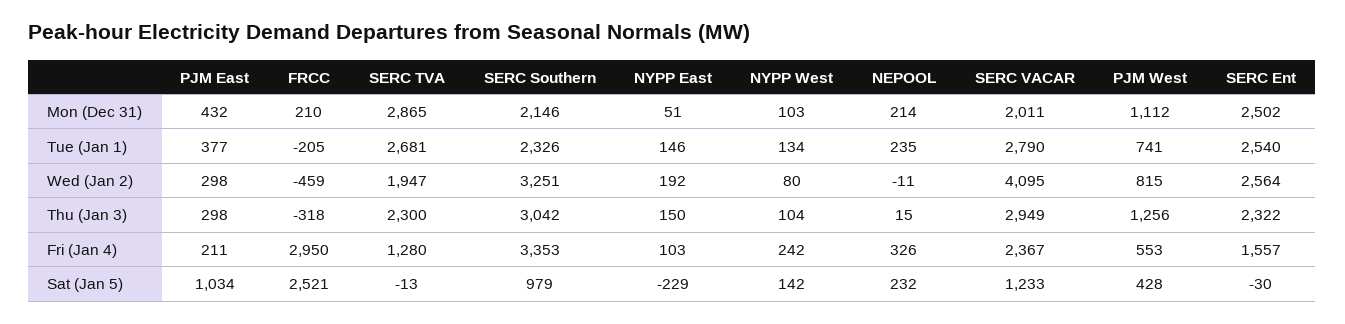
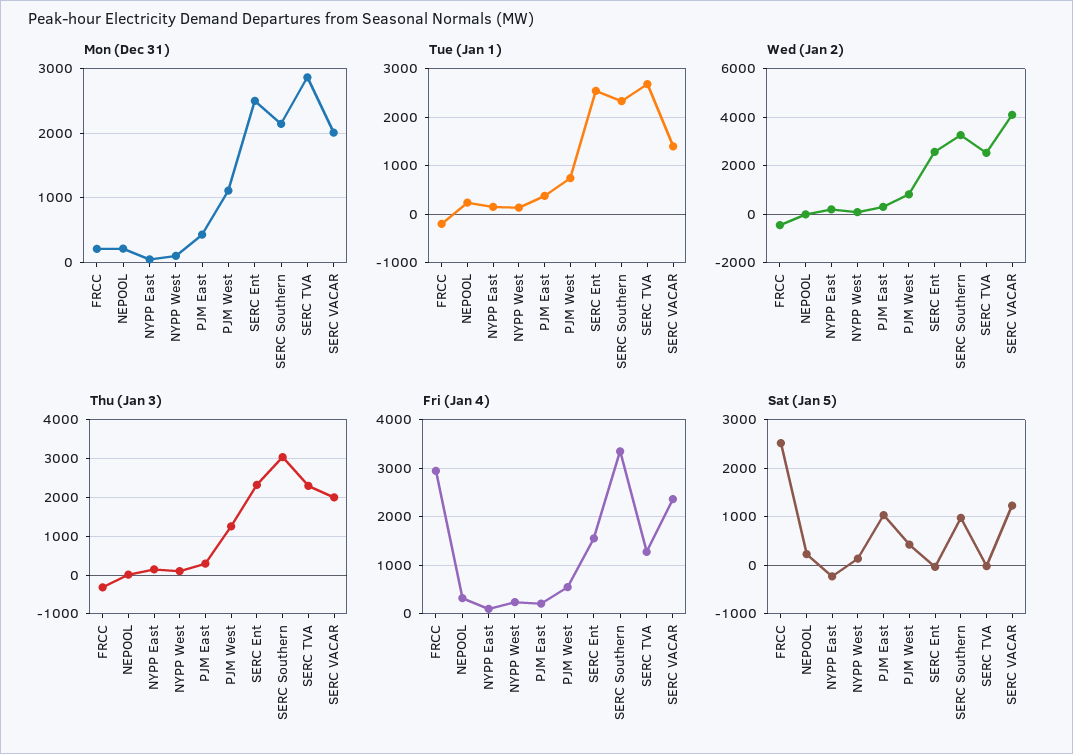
  {
    "Mon (Dec 31)": {
      "PJM East": 432,
      "FRCC": 210,
      "SERC TVA": 2865,
      "SERC Southern": 2146,
      "NYPP East": 51,
      "NYPP West": 103,
      "NEPOOL": 214,
      "SERC VACAR": 2011,
      "PJM West": 1112,
      "SERC Ent": 2502
    },
    "Tue (Jan 1)": {
      "PJM East": 377,
      "FRCC": -205,
      "SERC TVA": 2681,
      "SERC Southern": 2326,
      "NYPP East": 146,
      "NYPP West": 134,
      "NEPOOL": 235,
-     "SERC VACAR": 2790,
+     "SERC VACAR": 1400,
      "PJM West": 741,
      "SERC Ent": 2540
    },
    "Wed (Jan 2)": {
      "PJM East": 298,
      "FRCC": -459,
-     "SERC TVA": 1947,
+     "SERC TVA": 2500,
      "SERC Southern": 3251,
      "NYPP East": 192,
      "NYPP West": 80,
      "NEPOOL": -11,
      "SERC VACAR": 4095,
      "PJM West": 815,
      "SERC Ent": 2564
    },
    "Thu (Jan 3)": {
      "PJM East": 298,
      "FRCC": -318,
      "SERC TVA": 2300,
      "SERC Southern": 3042,
      "NYPP East": 150,
      "NYPP West": 104,
      "NEPOOL": 15,
-     "SERC VACAR": 2949,
+     "SERC VACAR": 2000,
      "PJM West": 1256,
      "SERC Ent": 2322
    },
    "Fri (Jan 4)": {
      "PJM East": 211,
      "FRCC": 2950,
      "SERC TVA": 1280,
      "SERC Southern": 3353,
      "NYPP East": 103,
      "NYPP West": 242,
      "NEPOOL": 326,
      "SERC VACAR": 2367,
      "PJM West": 553,
      "SERC Ent": 1557
    },
    "Sat (Jan 5)": {
      "PJM East": 1034,
      "FRCC": 2521,
      "SERC TVA": -13,
      "SERC Southern": 979,
      "NYPP East": -229,
      "NYPP West": 142,
      "NEPOOL": 232,
      "SERC VACAR": 1233,
      "PJM West": 428,
      "SERC Ent": -30
    }
  }

